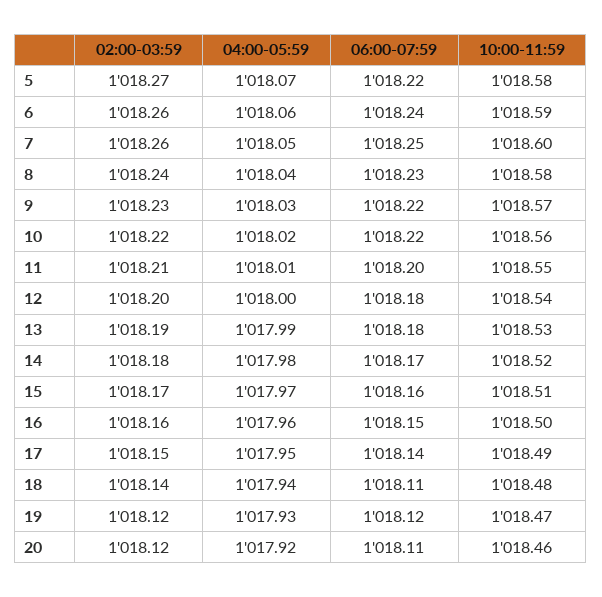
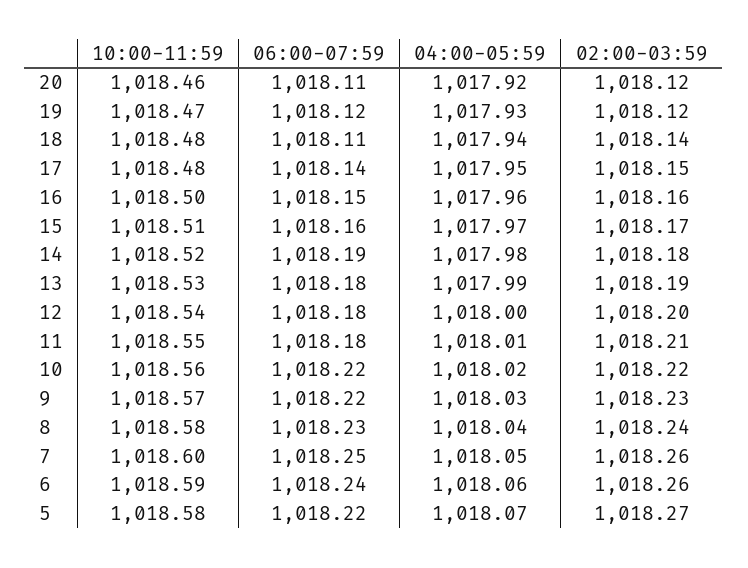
  {
    "02:00-03:59": {
      "5": 1018.27,
      "6": 1018.26,
      "7": 1018.26,
      "8": 1018.24,
      "9": 1018.23,
      "10": 1018.22,
      "11": 1018.21,
      "12": 1018.2,
      "13": 1018.19,
      "14": 1018.18,
      "15": 1018.17,
      "16": 1018.16,
      "17": 1018.15,
      "18": 1018.14,
      "19": 1018.12,
      "20": 1018.12
    },
    "04:00-05:59": {
      "5": 1018.07,
      "6": 1018.06,
      "7": 1018.05,
      "8": 1018.04,
      "9": 1018.03,
      "10": 1018.02,
      "11": 1018.01,
      "12": 1018,
      "13": 1017.99,
      "14": 1017.98,
      "15": 1017.97,
      "16": 1017.96,
      "17": 1017.95,
      "18": 1017.94,
      "19": 1017.93,
      "20": 1017.92
    },
    "06:00-07:59": {
      "5": 1018.22,
      "6": 1018.24,
      "7": 1018.25,
      "8": 1018.23,
      "9": 1018.22,
      "10": 1018.22,
-     "11": 1018.2,
+     "11": 1018.18,
      "12": 1018.18,
      "13": 1018.18,
-     "14": 1018.17,
+     "14": 1018.19,
      "15": 1018.16,
      "16": 1018.15,
      "17": 1018.14,
      "18": 1018.11,
      "19": 1018.12,
      "20": 1018.11
    },
    "10:00-11:59": {
      "5": 1018.58,
      "6": 1018.59,
      "7": 1018.6,
      "8": 1018.58,
      "9": 1018.57,
      "10": 1018.56,
      "11": 1018.55,
      "12": 1018.54,
      "13": 1018.53,
      "14": 1018.52,
      "15": 1018.51,
      "16": 1018.5,
-     "17": 1018.49,
+     "17": 1018.48,
      "18": 1018.48,
      "19": 1018.47,
      "20": 1018.46
    }
  }

